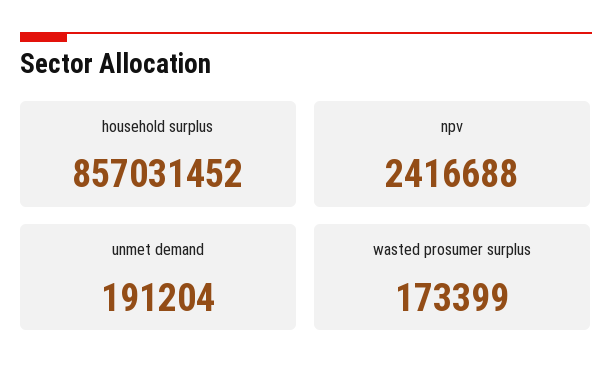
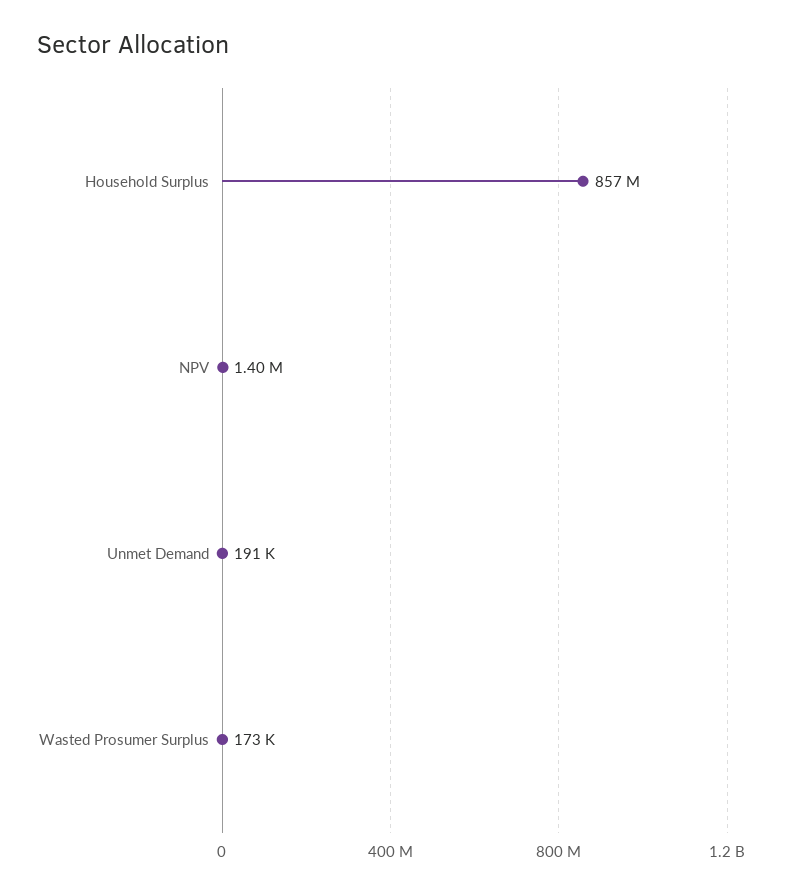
  {
    "household surplus": 857031452,
-   "npv": 2416688,
+   "npv": 1400000,
    "unmet demand": 191204,
    "wasted prosumer surplus": 173399
  }

